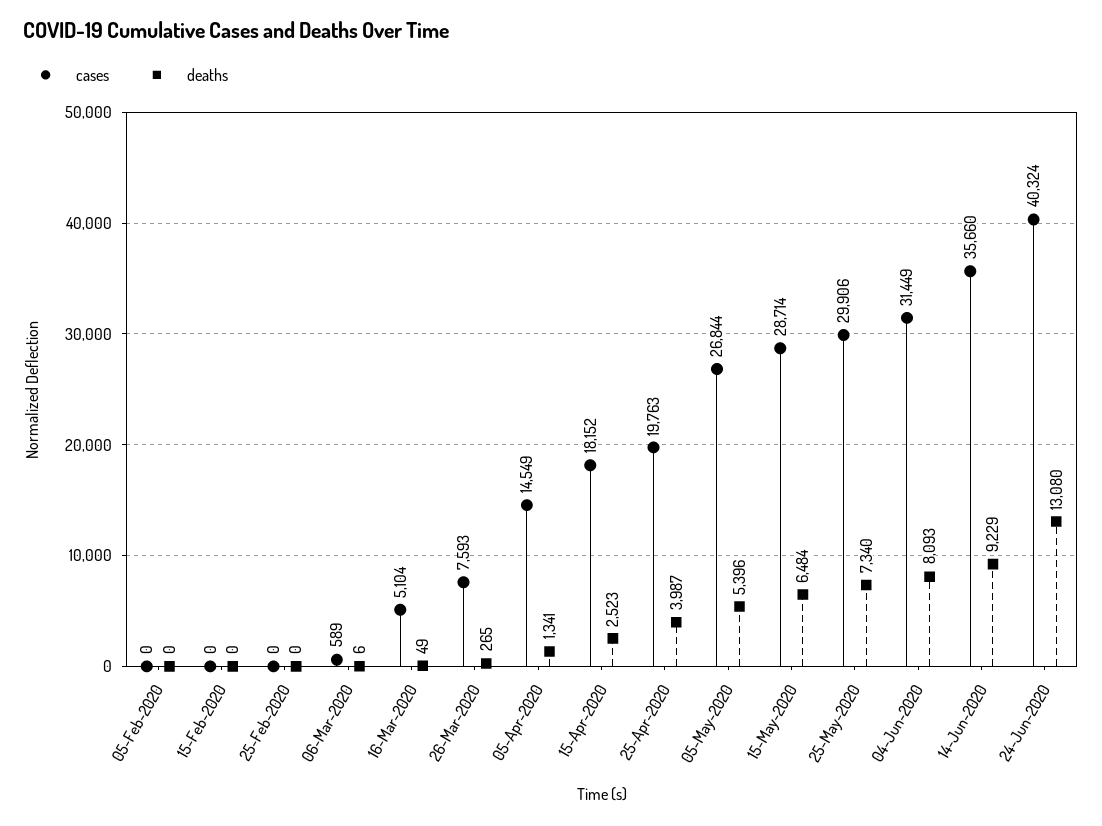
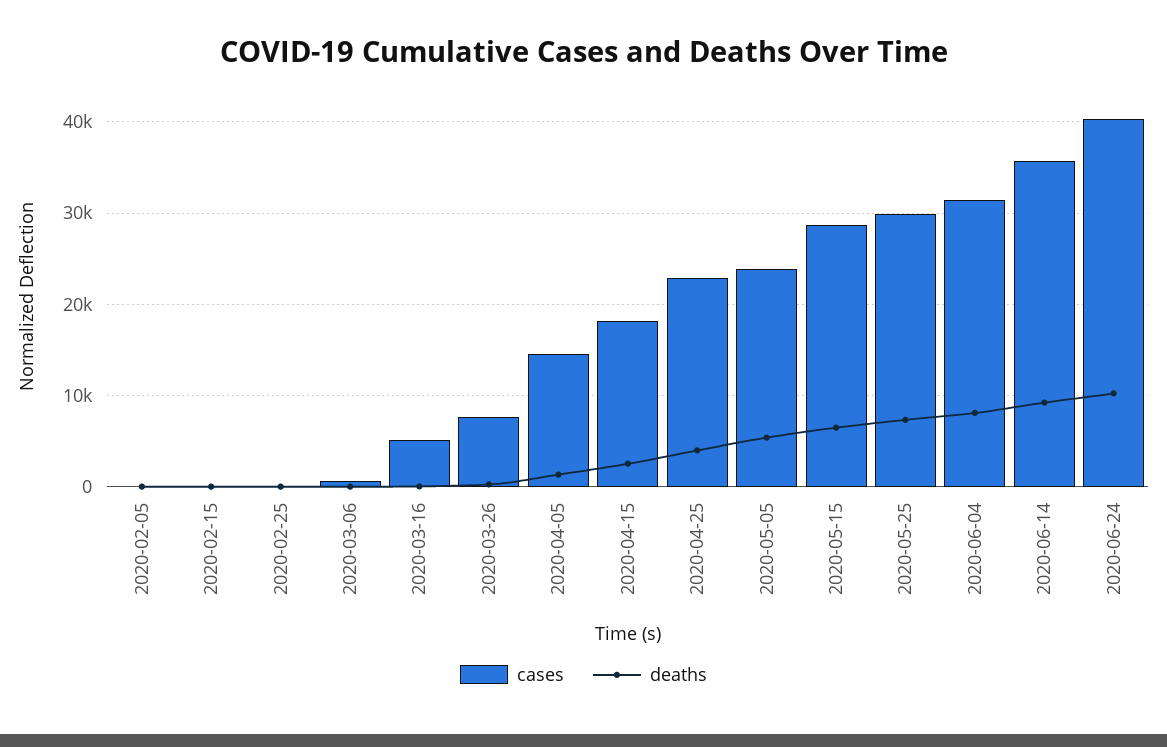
  {
    "cases": {
      "05-Feb-2020": 0,
      "15-Feb-2020": 0,
      "25-Feb-2020": 0,
      "06-Mar-2020": 589,
      "16-Mar-2020": 5104,
      "26-Mar-2020": 7593,
      "05-Apr-2020": 14549,
      "15-Apr-2020": 18152,
-     "25-Apr-2020": 19763,
+     "25-Apr-2020": 23000,
-     "05-May-2020": 26844,
+     "05-May-2020": 24000,
      "15-May-2020": 28714,
      "25-May-2020": 29906,
      "04-Jun-2020": 31449,
      "14-Jun-2020": 35660,
      "24-Jun-2020": 40324
    },
    "deaths": {
      "05-Feb-2020": 0,
      "15-Feb-2020": 0,
      "25-Feb-2020": 0,
      "06-Mar-2020": 6,
      "16-Mar-2020": 49,
      "26-Mar-2020": 265,
      "05-Apr-2020": 1341,
      "15-Apr-2020": 2523,
      "25-Apr-2020": 3987,
      "05-May-2020": 5396,
      "15-May-2020": 6484,
      "25-May-2020": 7340,
      "04-Jun-2020": 8093,
      "14-Jun-2020": 9229,
-     "24-Jun-2020": 13080
+     "24-Jun-2020": 10000
    }
  }

